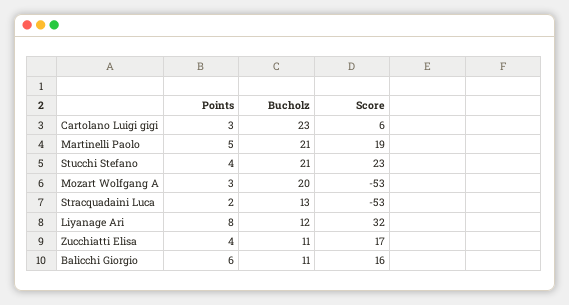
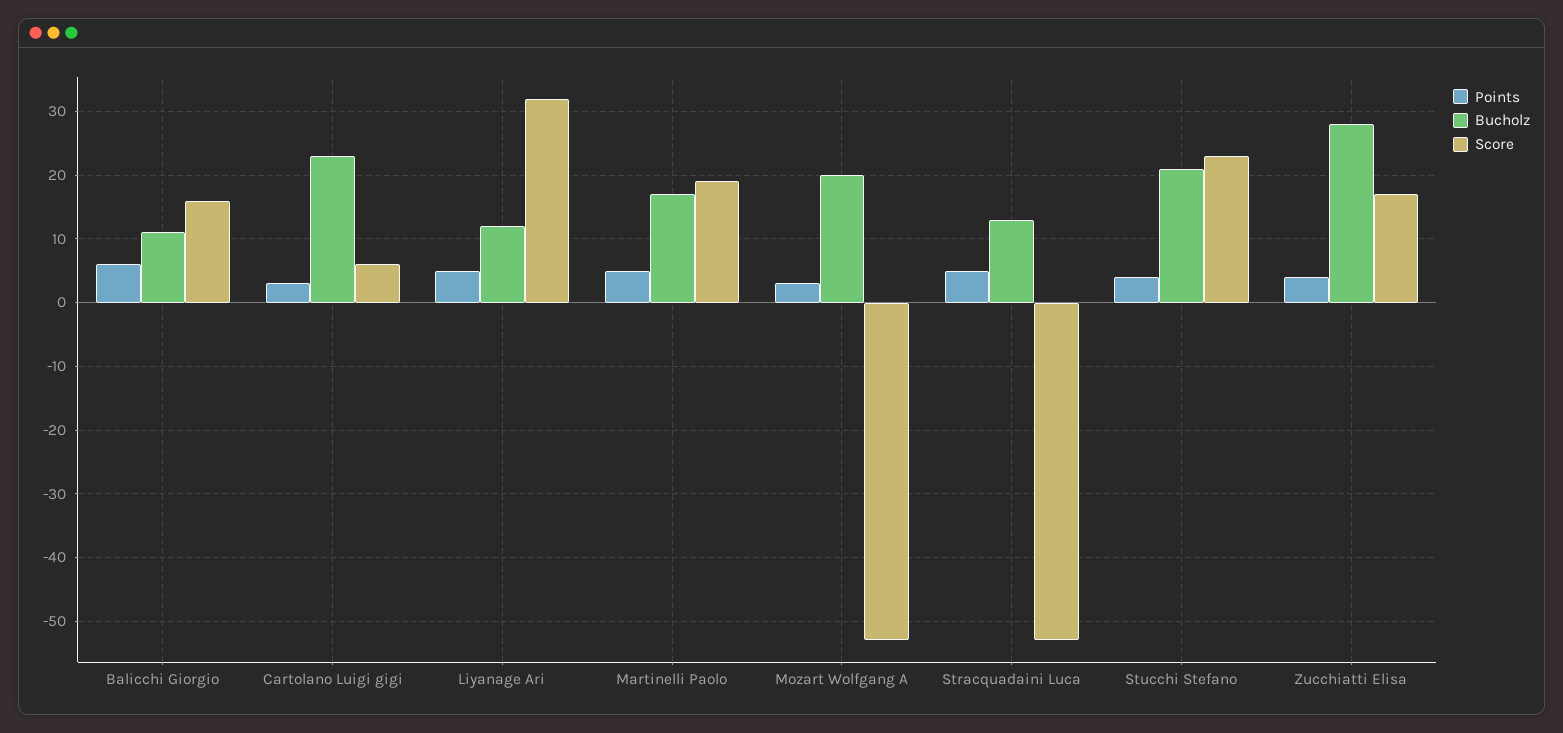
  {
    "Points": {
      "Cartolano Luigi gigi": 3,
      "Martinelli Paolo": 5,
      "Stucchi Stefano": 4,
      "Mozart Wolfgang A": 3,
-     "Stracquadaini Luca": 2,
+     "Stracquadaini Luca": 5,
-     "Liyanage Ari": 8,
+     "Liyanage Ari": 5,
      "Zucchiatti Elisa": 4,
      "Balicchi Giorgio": 6
    },
    "Bucholz": {
      "Cartolano Luigi gigi": 23,
-     "Martinelli Paolo": 21,
+     "Martinelli Paolo": 17,
      "Stucchi Stefano": 21,
      "Mozart Wolfgang A": 20,
      "Stracquadaini Luca": 13,
      "Liyanage Ari": 12,
-     "Zucchiatti Elisa": 11,
+     "Zucchiatti Elisa": 28,
      "Balicchi Giorgio": 11
    },
    "Score": {
      "Cartolano Luigi gigi": 6,
      "Martinelli Paolo": 19,
      "Stucchi Stefano": 23,
      "Mozart Wolfgang A": -53,
      "Stracquadaini Luca": -53,
      "Liyanage Ari": 32,
      "Zucchiatti Elisa": 17,
      "Balicchi Giorgio": 16
    }
  }

